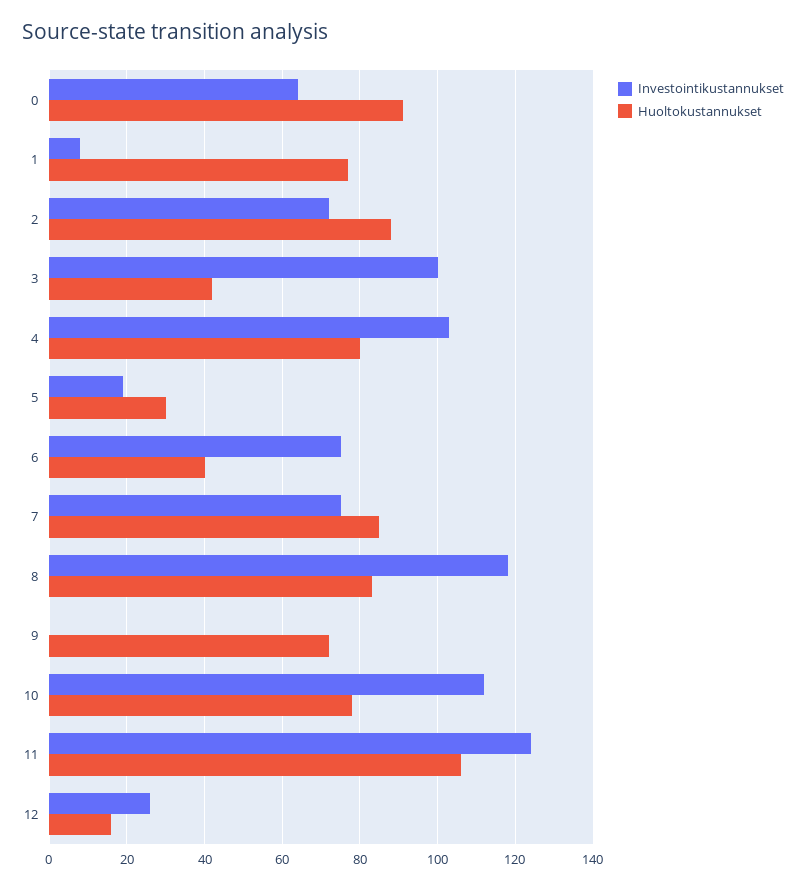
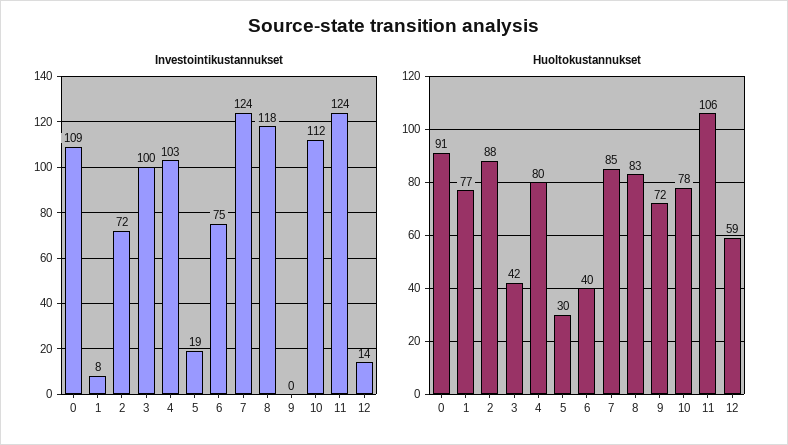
  {
    "Investointikustannukset": {
-     "0": 65,
+     "0": 109,
      "1": 8,
      "2": 72,
      "3": 100,
      "4": 103,
      "5": 19,
      "6": 75,
-     "7": 75,
+     "7": 124,
      "8": 118,
      "9": 0,
      "10": 112,
      "11": 124,
-     "12": 25
+     "12": 14
    },
    "Huoltokustannukset": {
      "0": 91,
      "1": 77,
      "2": 88,
      "3": 42,
      "4": 80,
      "5": 30,
      "6": 40,
      "7": 85,
      "8": 83,
      "9": 72,
      "10": 78,
      "11": 106,
-     "12": 15
+     "12": 59
    }
  }

